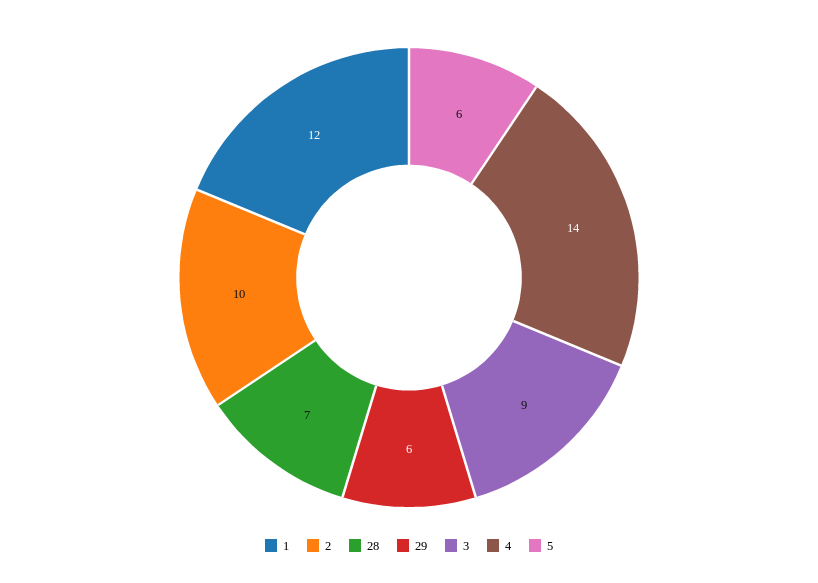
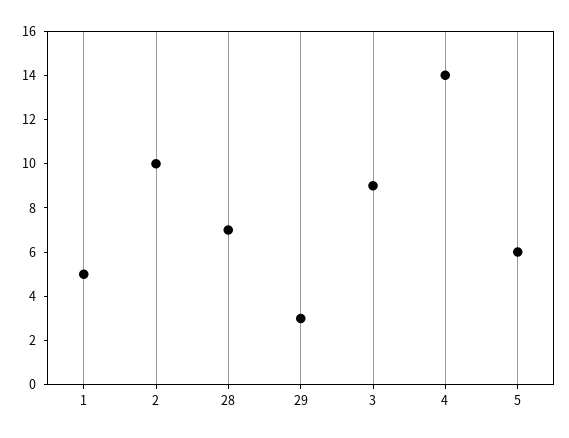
  {
-   "1": 12,
+   "1": 5,
    "2": 10,
    "28": 7,
-   "29": 6,
+   "29": 3,
    "3": 9,
    "4": 14,
    "5": 6
  }

